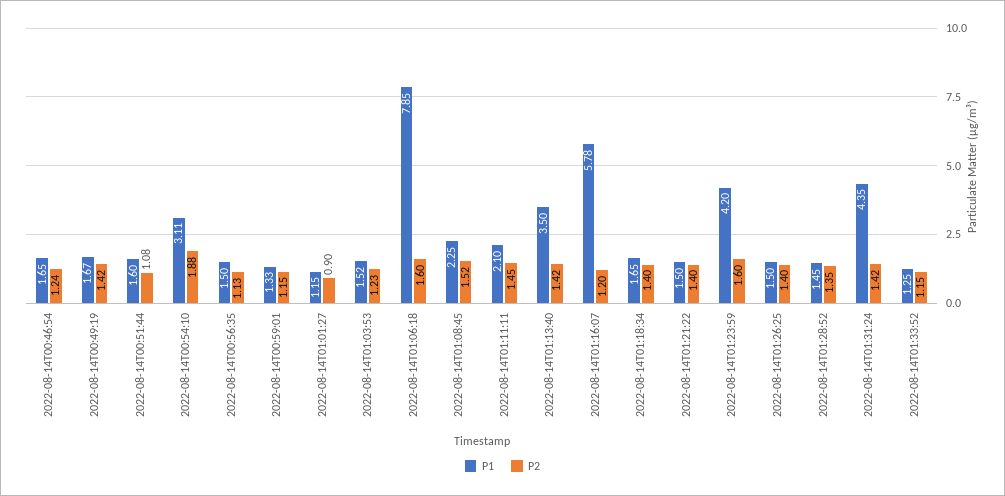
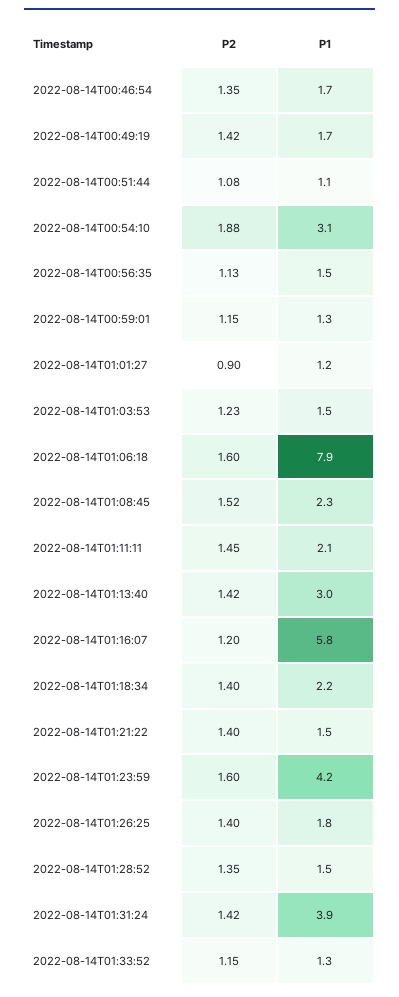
  {
    "P1": {
      "2022-08-14T00:46:54": 1.65,
      "2022-08-14T00:49:19": 1.67,
-     "2022-08-14T00:51:44": 1.6,
+     "2022-08-14T00:51:44": 1.1,
      "2022-08-14T00:54:10": 3.11,
      "2022-08-14T00:56:35": 1.5,
      "2022-08-14T00:59:01": 1.33,
      "2022-08-14T01:01:27": 1.15,
      "2022-08-14T01:03:53": 1.52,
      "2022-08-14T01:06:18": 7.85,
      "2022-08-14T01:08:45": 2.25,
      "2022-08-14T01:11:11": 2.1,
-     "2022-08-14T01:13:40": 3.5,
+     "2022-08-14T01:13:40": 3,
      "2022-08-14T01:16:07": 5.78,
-     "2022-08-14T01:18:34": 1.65,
+     "2022-08-14T01:18:34": 2.2,
      "2022-08-14T01:21:22": 1.5,
      "2022-08-14T01:23:59": 4.2,
-     "2022-08-14T01:26:25": 1.5,
+     "2022-08-14T01:26:25": 1.8,
      "2022-08-14T01:28:52": 1.45,
-     "2022-08-14T01:31:24": 4.35,
+     "2022-08-14T01:31:24": 3.9,
      "2022-08-14T01:33:52": 1.25
    },
    "P2": {
-     "2022-08-14T00:46:54": 1.24,
+     "2022-08-14T00:46:54": 1.35,
      "2022-08-14T00:49:19": 1.42,
      "2022-08-14T00:51:44": 1.08,
      "2022-08-14T00:54:10": 1.88,
      "2022-08-14T00:56:35": 1.13,
      "2022-08-14T00:59:01": 1.15,
      "2022-08-14T01:01:27": 0.9,
      "2022-08-14T01:03:53": 1.23,
      "2022-08-14T01:06:18": 1.6,
      "2022-08-14T01:08:45": 1.52,
      "2022-08-14T01:11:11": 1.45,
      "2022-08-14T01:13:40": 1.42,
      "2022-08-14T01:16:07": 1.2,
      "2022-08-14T01:18:34": 1.4,
      "2022-08-14T01:21:22": 1.4,
      "2022-08-14T01:23:59": 1.6,
      "2022-08-14T01:26:25": 1.4,
      "2022-08-14T01:28:52": 1.35,
      "2022-08-14T01:31:24": 1.42,
      "2022-08-14T01:33:52": 1.15
    }
  }

